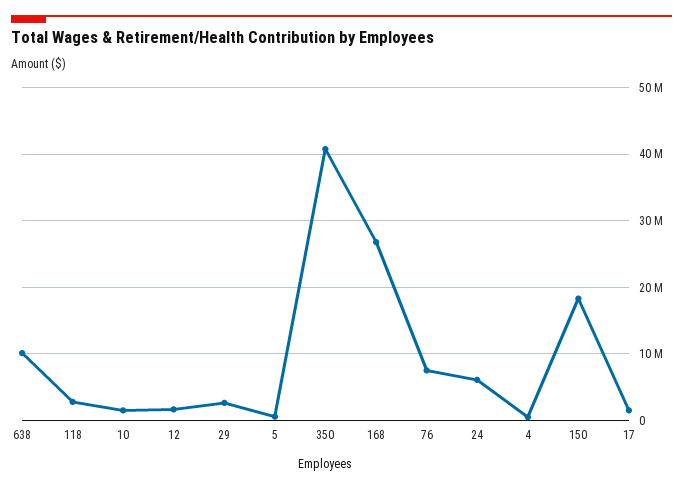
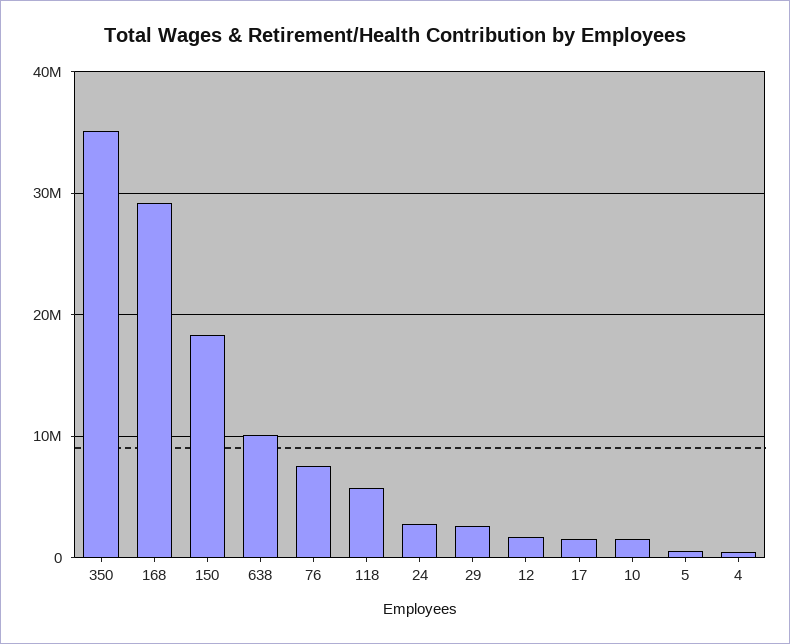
  {
    "638": 10000000,
-   "118": 3000000,
+   "118": 6000000,
    "10": 2000000,
    "12": 2000000,
    "29": 3000000,
    "5": 1000000,
-   "350": 41000000,
+   "350": 35000000,
-   "168": 27000000,
+   "168": 29000000,
    "76": 8000000,
-   "24": 6000000,
+   "24": 3000000,
    "4": 0,
    "150": 18000000,
    "17": 2000000
  }

